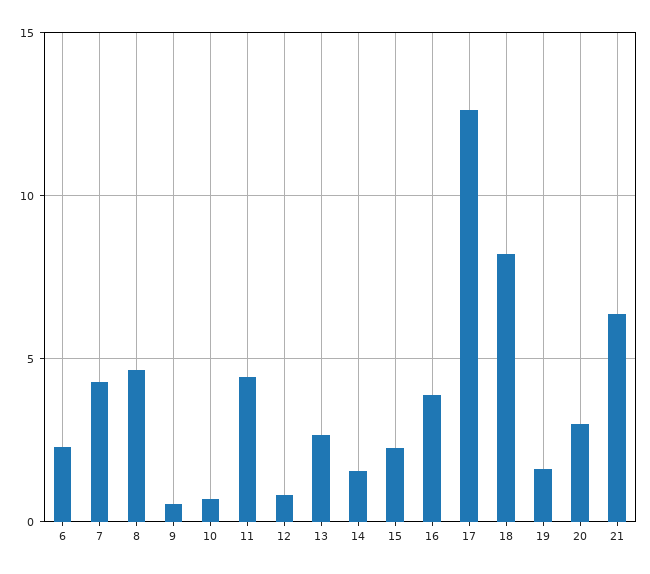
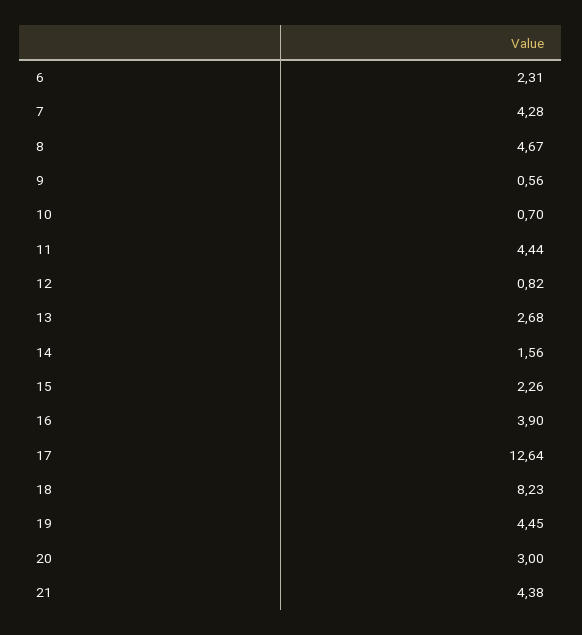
  {
    "6": 2.31,
    "7": 4.28,
    "8": 4.67,
    "9": 0.56,
    "10": 0.7,
    "11": 4.44,
    "12": 0.82,
    "13": 2.68,
    "14": 1.56,
    "15": 2.26,
    "16": 3.9,
    "17": 12.64,
    "18": 8.23,
-   "19": 1.5,
+   "19": 4.45,
    "20": 3,
-   "21": 6.5
+   "21": 4.38
  }

